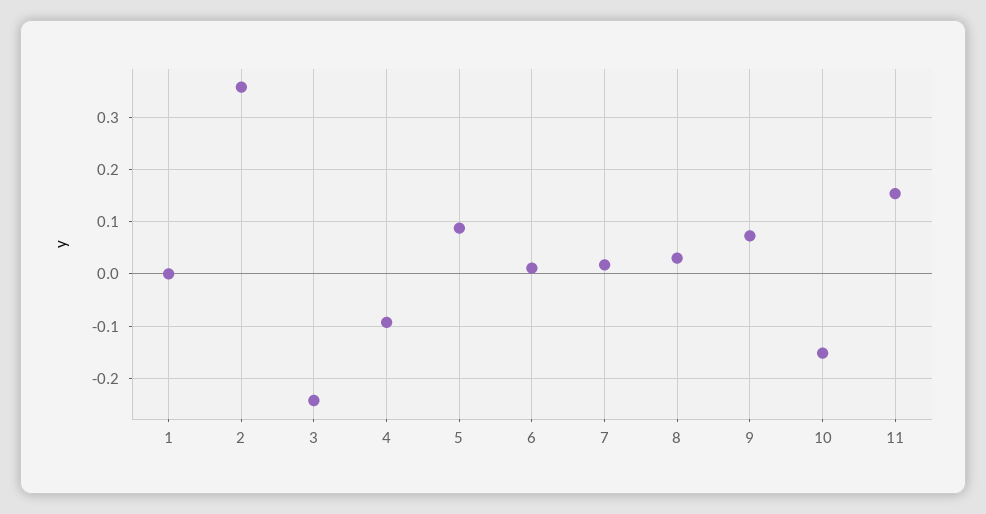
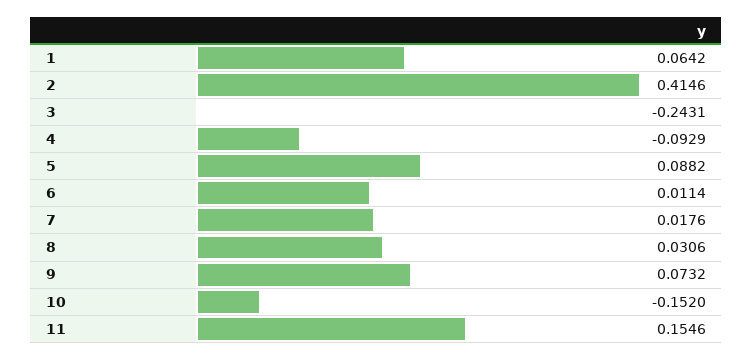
  {
-   "1": 0,
+   "1": 0.0642,
-   "2": 0.36,
+   "2": 0.4146,
    "3": -0.2431,
    "4": -0.0929,
    "5": 0.0882,
    "6": 0.0114,
    "7": 0.0176,
    "8": 0.0306,
    "9": 0.0732,
    "10": -0.152,
    "11": 0.1546
  }

